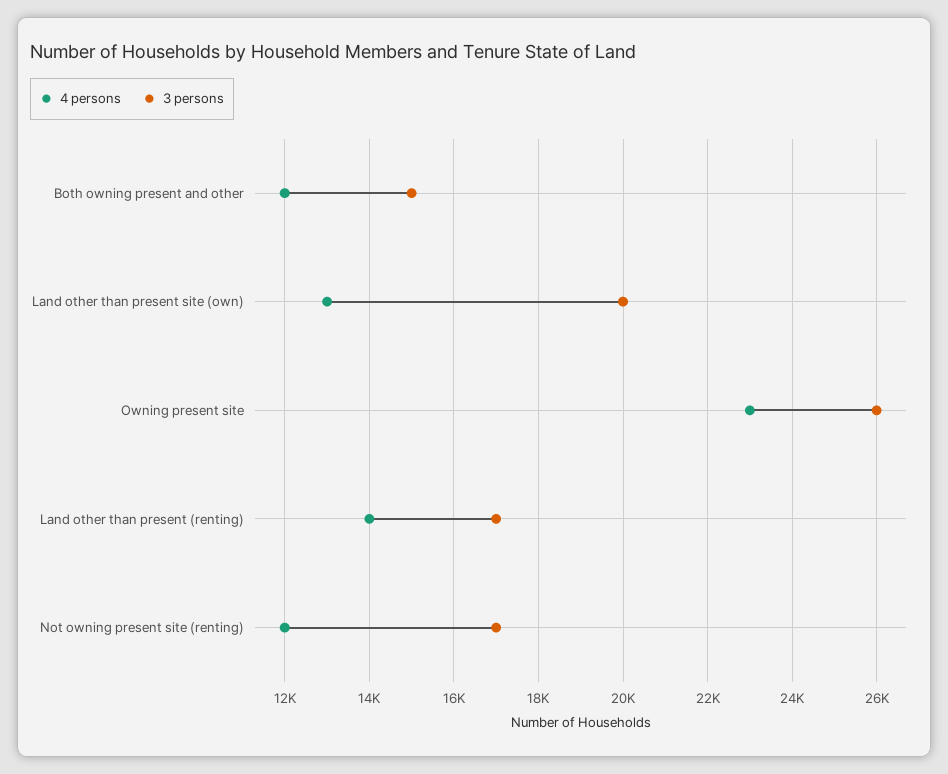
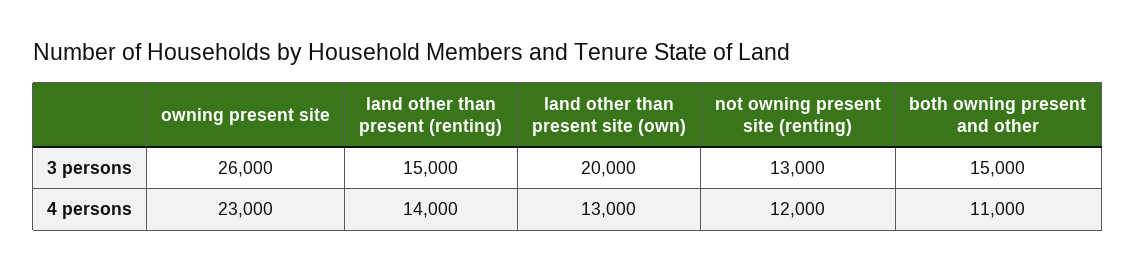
  {
    "4 persons": {
-     "Both owning present and other": 12000,
+     "Both owning present and other": 11000,
      "Land other than present site (own)": 13000,
      "Owning present site": 23000,
      "Land other than present (renting)": 14000,
      "Not owning present site (renting)": 12000
    },
    "3 persons": {
      "Both owning present and other": 15000,
      "Land other than present site (own)": 20000,
      "Owning present site": 26000,
-     "Land other than present (renting)": 17000,
+     "Land other than present (renting)": 15000,
-     "Not owning present site (renting)": 17000
+     "Not owning present site (renting)": 13000
    }
  }

